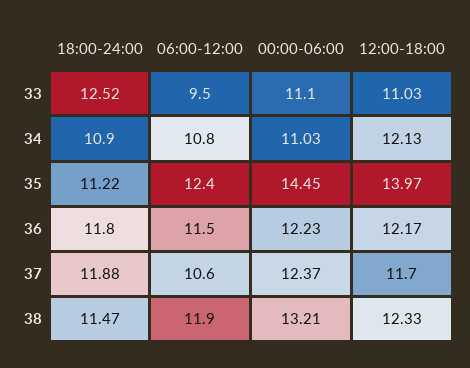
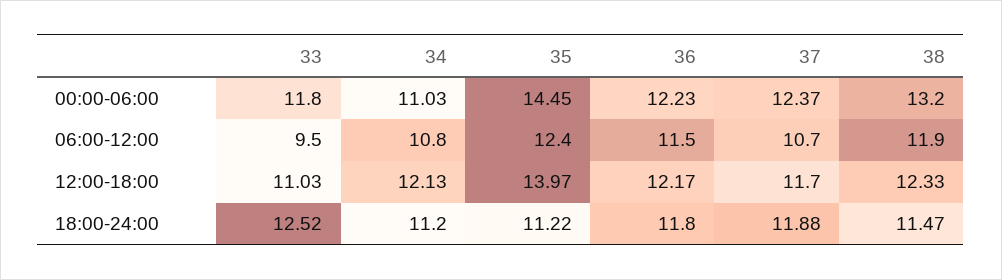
  {
    "18:00-24:00": {
      "33": 12.52,
-     "34": 10.9,
+     "34": 11.2,
      "35": 11.22,
      "36": 11.8,
      "37": 11.88,
      "38": 11.47
    },
    "06:00-12:00": {
      "33": 9.5,
      "34": 10.8,
      "35": 12.4,
      "36": 11.5,
-     "37": 10.6,
+     "37": 10.7,
      "38": 11.9
    },
    "00:00-06:00": {
-     "33": 11.1,
+     "33": 11.8,
      "34": 11.03,
      "35": 14.45,
      "36": 12.23,
      "37": 12.37,
-     "38": 13.21
+     "38": 13.2
    },
    "12:00-18:00": {
      "33": 11.03,
      "34": 12.13,
      "35": 13.97,
      "36": 12.17,
      "37": 11.7,
      "38": 12.33
    }
  }

